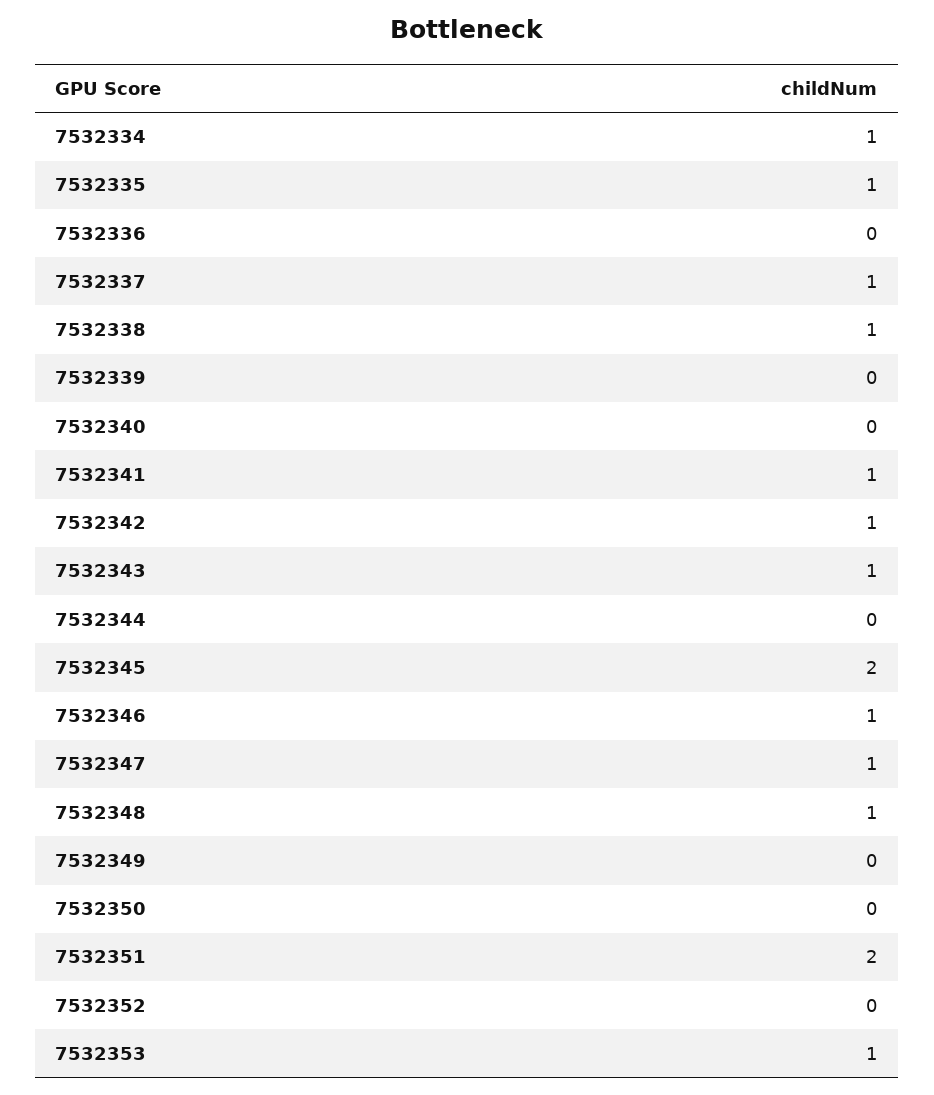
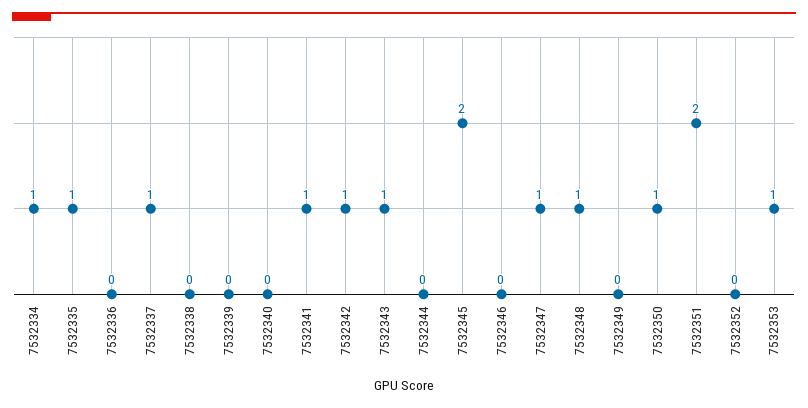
  {
    "7532334": 1,
    "7532335": 1,
    "7532336": 0,
    "7532337": 1,
-   "7532338": 1,
+   "7532338": 0,
    "7532339": 0,
    "7532340": 0,
    "7532341": 1,
    "7532342": 1,
    "7532343": 1,
    "7532344": 0,
    "7532345": 2,
-   "7532346": 1,
+   "7532346": 0,
    "7532347": 1,
    "7532348": 1,
    "7532349": 0,
-   "7532350": 0,
+   "7532350": 1,
    "7532351": 2,
    "7532352": 0,
    "7532353": 1
  }

